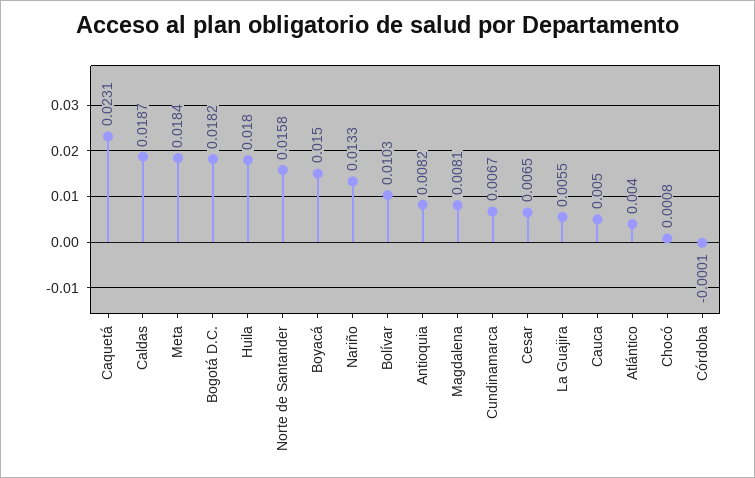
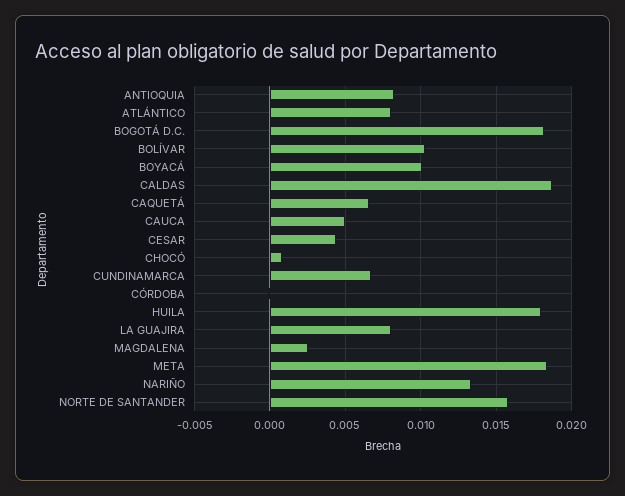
  {
-   "Caquetá": 0.0231,
+   "Caquetá": 0.0065,
    "Caldas": 0.0187,
    "Meta": 0.0184,
    "Bogotá D.C.": 0.0182,
    "Huila": 0.018,
    "Norte de Santander": 0.0158,
-   "Boyacá": 0.015,
+   "Boyacá": 0.01,
    "Nariño": 0.0133,
    "Bolívar": 0.0103,
    "Antioquia": 0.0082,
-   "Magdalena": 0.0081,
+   "Magdalena": 0.0025,
    "Cundinamarca": 0.0067,
-   "Cesar": 0.0065,
+   "Cesar": 0.0045,
-   "La Guajira": 0.0055,
+   "La Guajira": 0.008,
    "Cauca": 0.005,
-   "Atlántico": 0.004,
+   "Atlántico": 0.008,
    "Chocó": 0.0008,
    "Córdoba": -0.0001
  }

